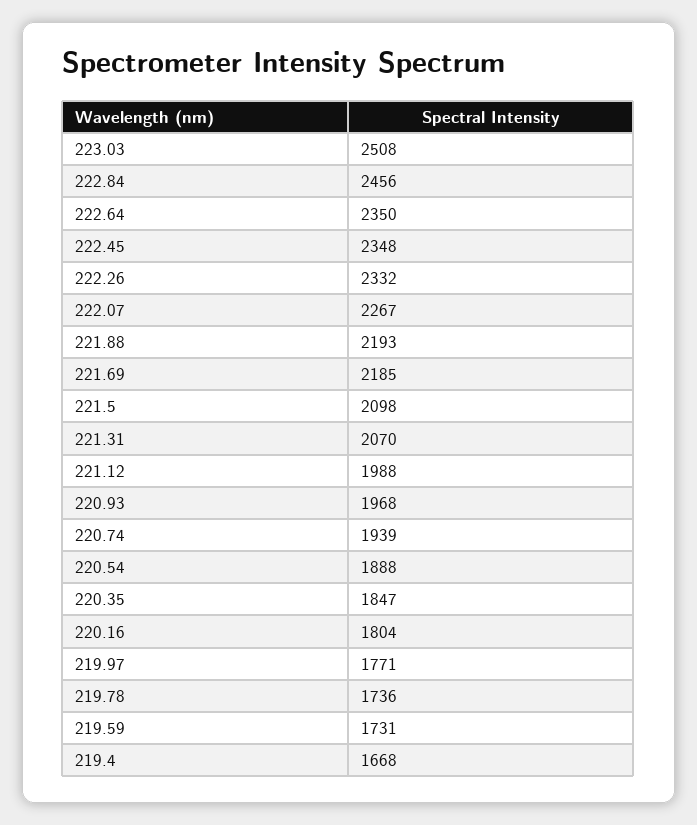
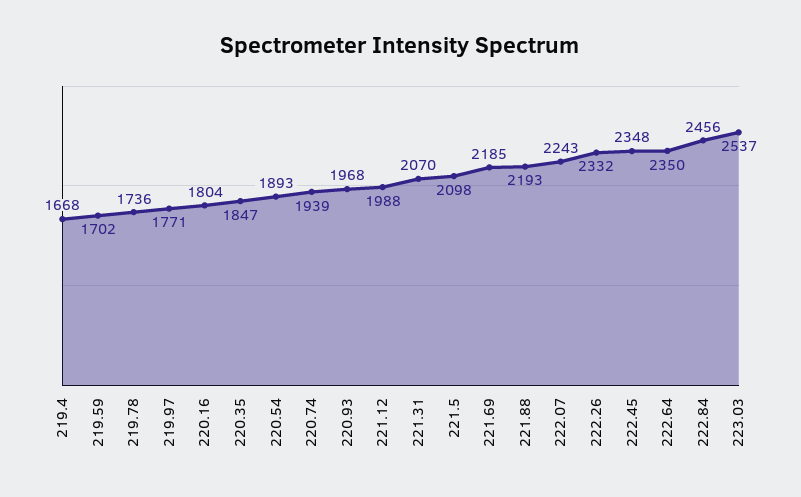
  {
-   "223.03": 2508,
+   "223.03": 2537,
    "222.84": 2456,
    "222.64": 2350,
    "222.45": 2348,
    "222.26": 2332,
-   "222.07": 2267,
+   "222.07": 2243,
    "221.88": 2193,
    "221.69": 2185,
    "221.5": 2098,
    "221.31": 2070,
    "221.12": 1988,
    "220.93": 1968,
    "220.74": 1939,
-   "220.54": 1888,
+   "220.54": 1893,
    "220.35": 1847,
    "220.16": 1804,
    "219.97": 1771,
    "219.78": 1736,
-   "219.59": 1731,
+   "219.59": 1702,
    "219.4": 1668
  }

